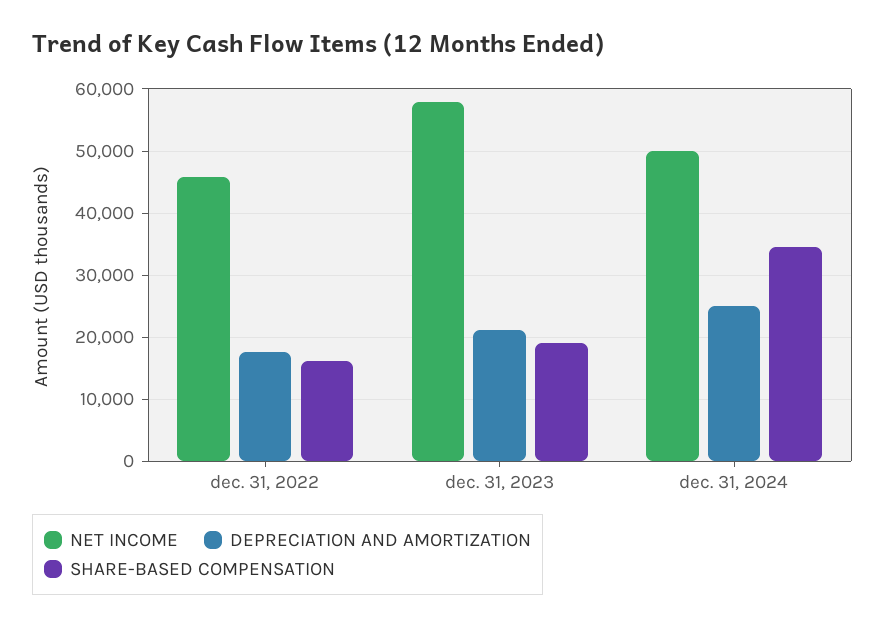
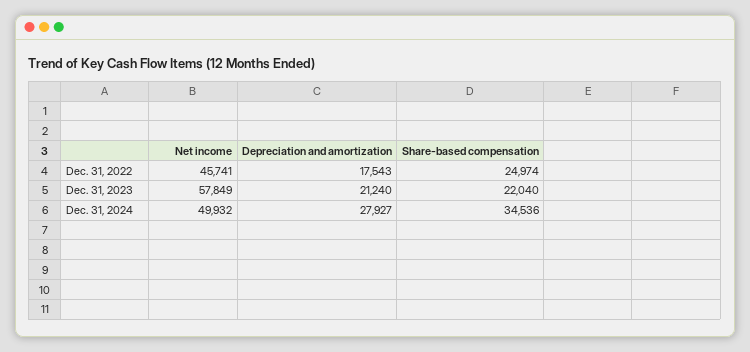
  {
    "NET INCOME": {
      "dec. 31, 2022": 45741,
      "dec. 31, 2023": 57849,
      "dec. 31, 2024": 49932
    },
    "DEPRECIATION AND AMORTIZATION": {
      "dec. 31, 2022": 17543,
      "dec. 31, 2023": 21240,
-     "dec. 31, 2024": 25000
+     "dec. 31, 2024": 27927
    },
    "SHARE-BASED COMPENSATION": {
-     "dec. 31, 2022": 16000,
+     "dec. 31, 2022": 24974,
-     "dec. 31, 2023": 19000,
+     "dec. 31, 2023": 22040,
      "dec. 31, 2024": 34536
    }
  }

